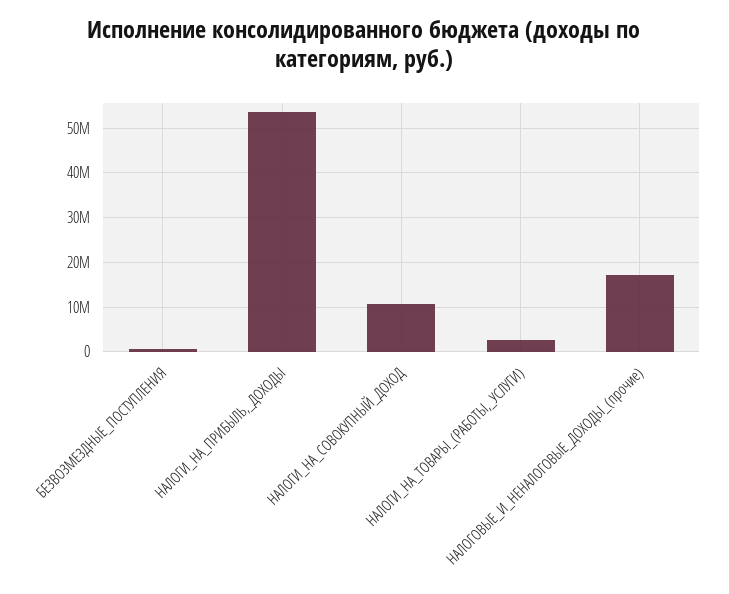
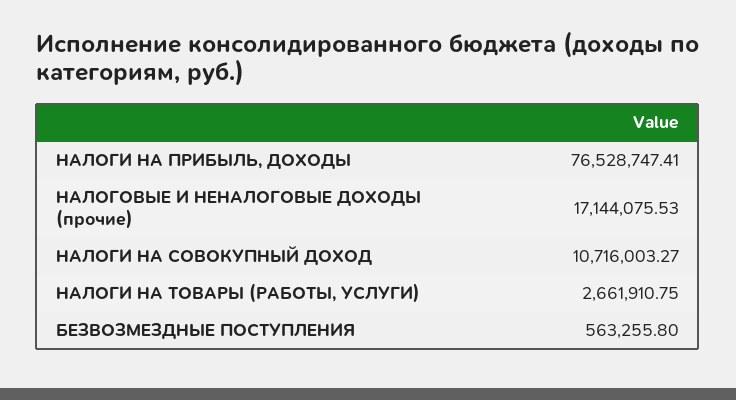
  {
    "БЕЗВОЗМЕЗДНЫЕ_ПОСТУПЛЕНИЯ": 563255.8,
-   "НАЛОГИ_НА_ПРИБЫЛЬ,_ДОХОДЫ": 54000000,
+   "НАЛОГИ_НА_ПРИБЫЛЬ,_ДОХОДЫ": 76528747.41,
    "НАЛОГИ_НА_СОВОКУПНЫЙ_ДОХОД": 10716003.27,
    "НАЛОГИ_НА_ТОВАРЫ_(РАБОТЫ,_УСЛУГИ)": 2661910.75,
    "НАЛОГОВЫЕ_И_НЕНАЛОГОВЫЕ_ДОХОДЫ_(прочие)": 17144075.53
  }

